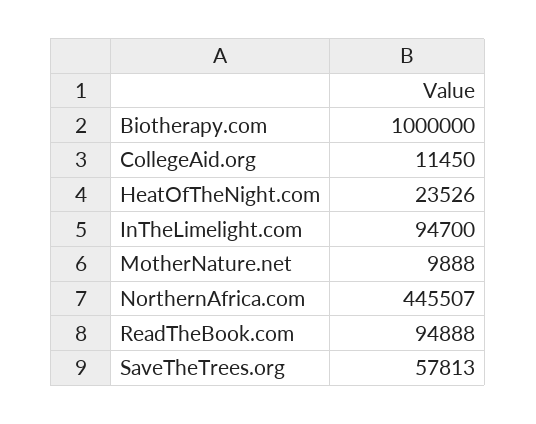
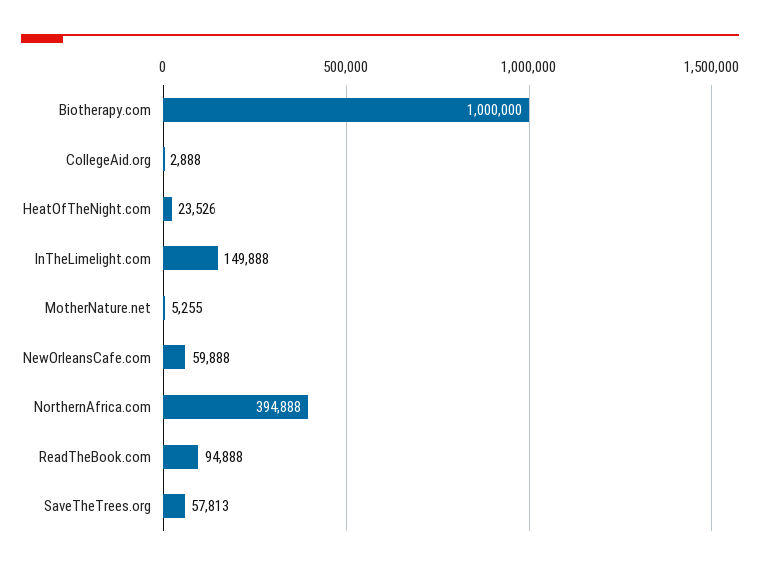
  {
    "Biotherapy.com": 1000000,
-   "CollegeAid.org": 11450,
+   "CollegeAid.org": 2888,
    "HeatOfTheNight.com": 23526,
-   "InTheLimelight.com": 94700,
+   "InTheLimelight.com": 149888,
-   "MotherNature.net": 9888,
+   "MotherNature.net": 5255,
-   "NorthernAfrica.com": 445507,
+   "NorthernAfrica.com": 394888,
    "ReadTheBook.com": 94888,
-   "SaveTheTrees.org": 57813
+   "SaveTheTrees.org": 57813,
+   "NewOrleansCafe.com": 59888
  }

